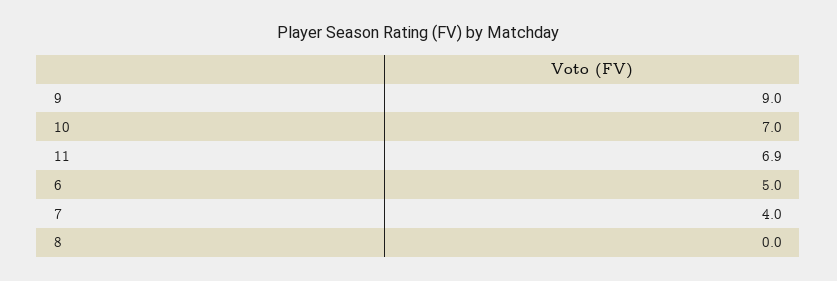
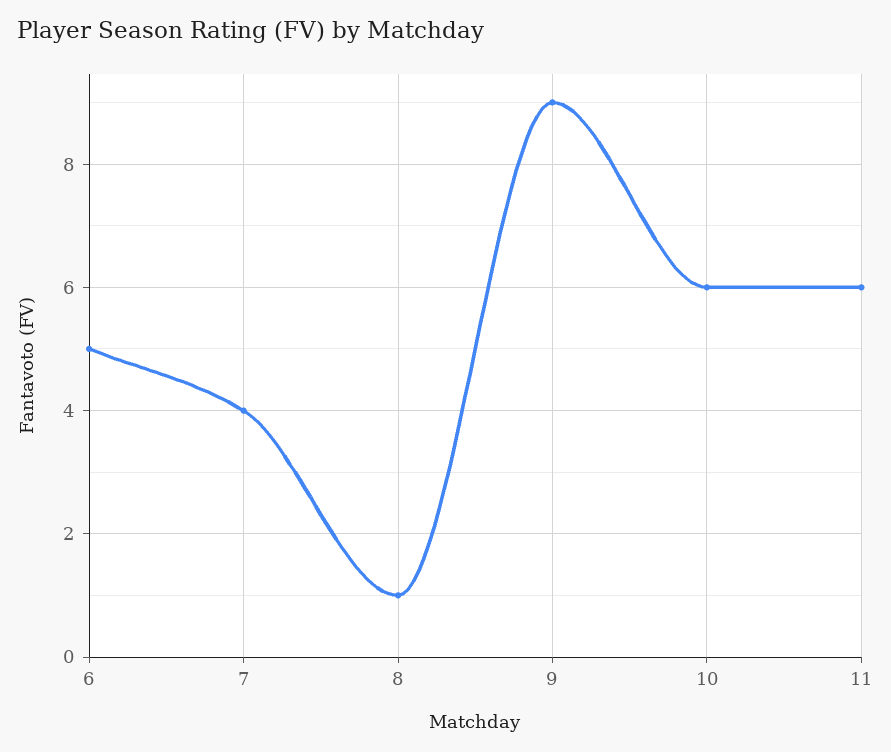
  {
    "9": 9,
-   "10": 7,
+   "10": 6,
-   "11": 6.9,
+   "11": 6,
    "6": 5,
    "7": 4,
-   "8": 0
+   "8": 1
  }

